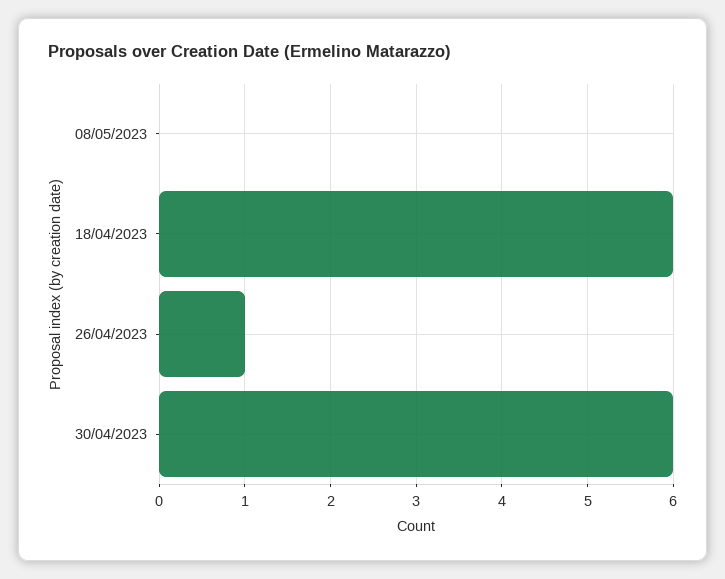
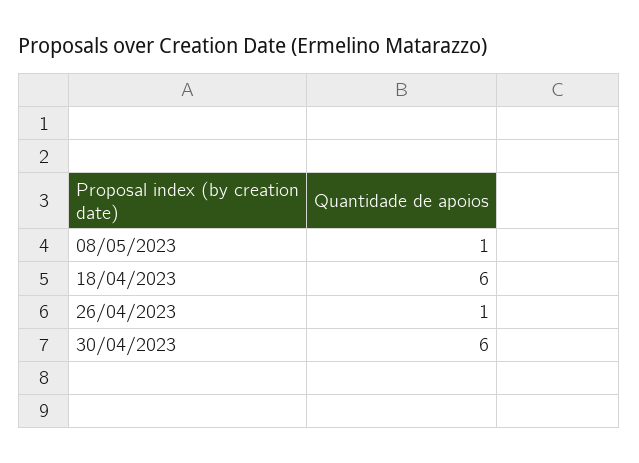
  {
-   "08/05/2023": 0,
+   "08/05/2023": 1,
    "18/04/2023": 6,
    "26/04/2023": 1,
    "30/04/2023": 6
  }

